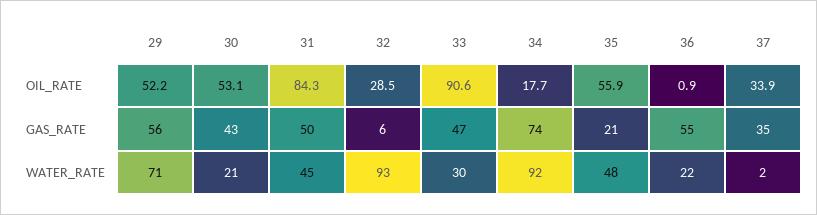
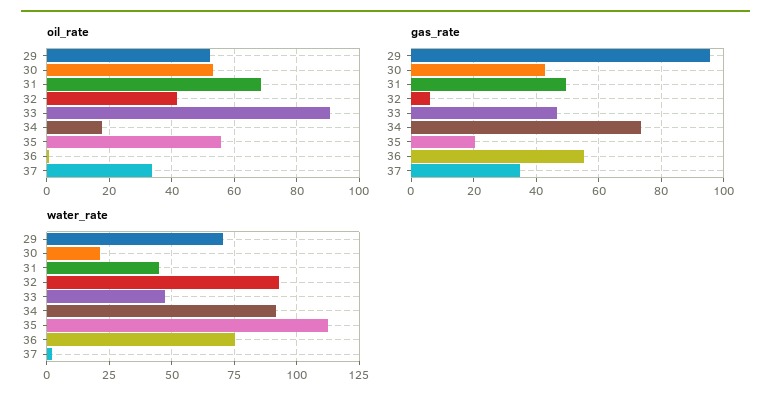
  {
    "OIL_RATE": {
      "29": 52.2,
      "30": 53.1,
-     "31": 84.3,
+     "31": 68,
-     "32": 28.5,
+     "32": 42,
      "33": 90.6,
      "34": 17.7,
      "35": 55.9,
      "36": 0.9,
      "37": 33.9
    },
    "GAS_RATE": {
-     "29": 56,
+     "29": 96,
      "30": 43,
      "31": 50,
      "32": 6,
      "33": 47,
      "34": 74,
      "35": 21,
      "36": 55,
      "37": 35
    },
    "WATER_RATE": {
      "29": 71,
      "30": 21,
      "31": 45,
      "32": 93,
-     "33": 30,
+     "33": 47.5,
      "34": 92,
-     "35": 48,
+     "35": 112.5,
-     "36": 22,
+     "36": 75,
      "37": 2
    }
  }

